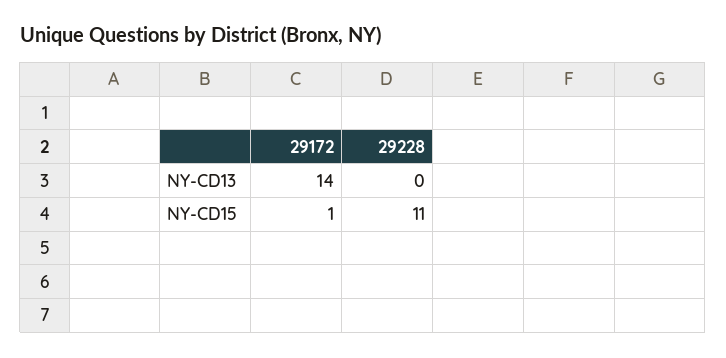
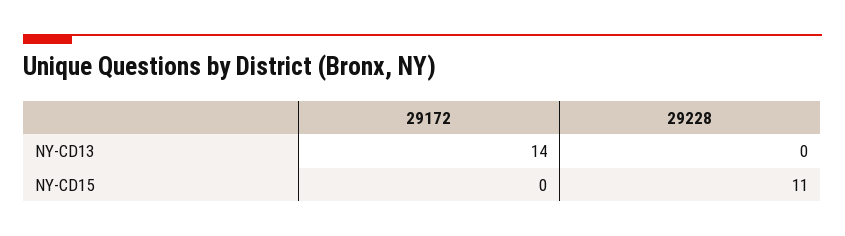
  {
    "29172": {
      "NY-CD13": 14,
-     "NY-CD15": 1
+     "NY-CD15": 0
    },
    "29228": {
      "NY-CD13": 0,
      "NY-CD15": 11
    }
  }

